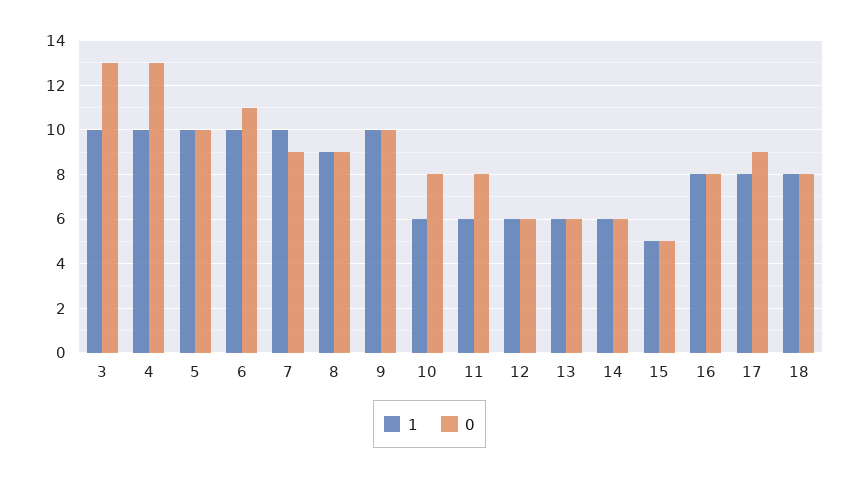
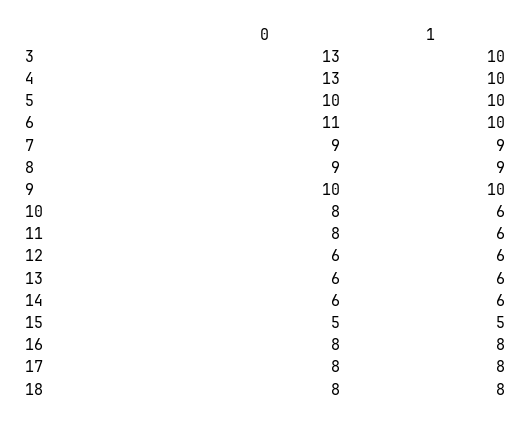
  {
    "1": {
      "3": 10,
      "4": 10,
      "5": 10,
      "6": 10,
-     "7": 10,
+     "7": 9,
      "8": 9,
      "9": 10,
      "10": 6,
      "11": 6,
      "12": 6,
      "13": 6,
      "14": 6,
      "15": 5,
      "16": 8,
      "17": 8,
      "18": 8
    },
    "0": {
      "3": 13,
      "4": 13,
      "5": 10,
      "6": 11,
      "7": 9,
      "8": 9,
      "9": 10,
      "10": 8,
      "11": 8,
      "12": 6,
      "13": 6,
      "14": 6,
      "15": 5,
      "16": 8,
-     "17": 9,
+     "17": 8,
      "18": 8
    }
  }

